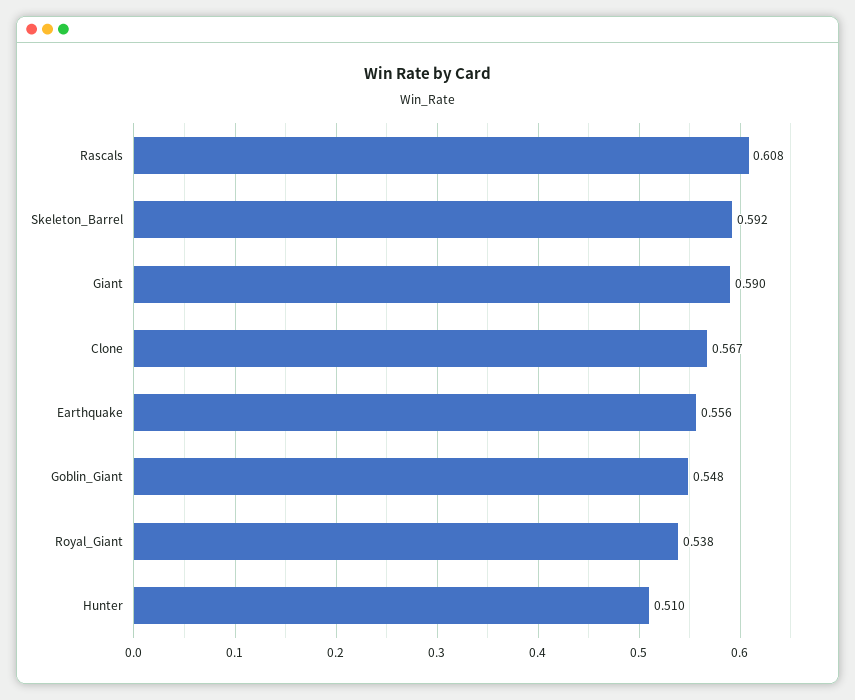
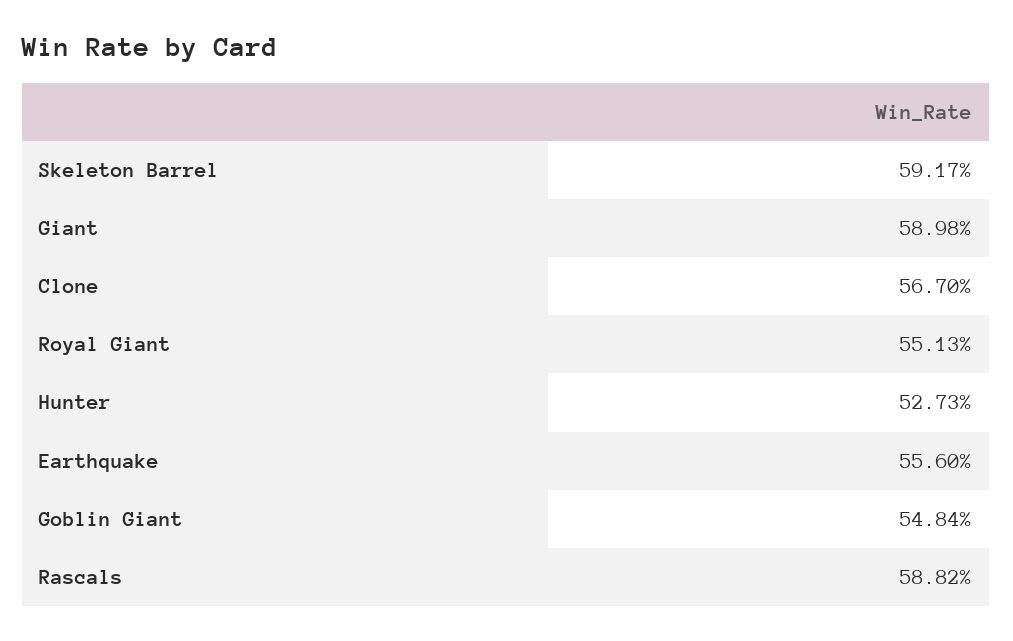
  {
-   "Rascals": 0.608,
+   "Rascals": 0.5882,
    "Skeleton_Barrel": 0.5917,
    "Giant": 0.5898,
    "Clone": 0.567,
    "Earthquake": 0.556,
    "Goblin_Giant": 0.5484,
-   "Royal_Giant": 0.538,
+   "Royal_Giant": 0.5513,
-   "Hunter": 0.51
+   "Hunter": 0.5273
  }

